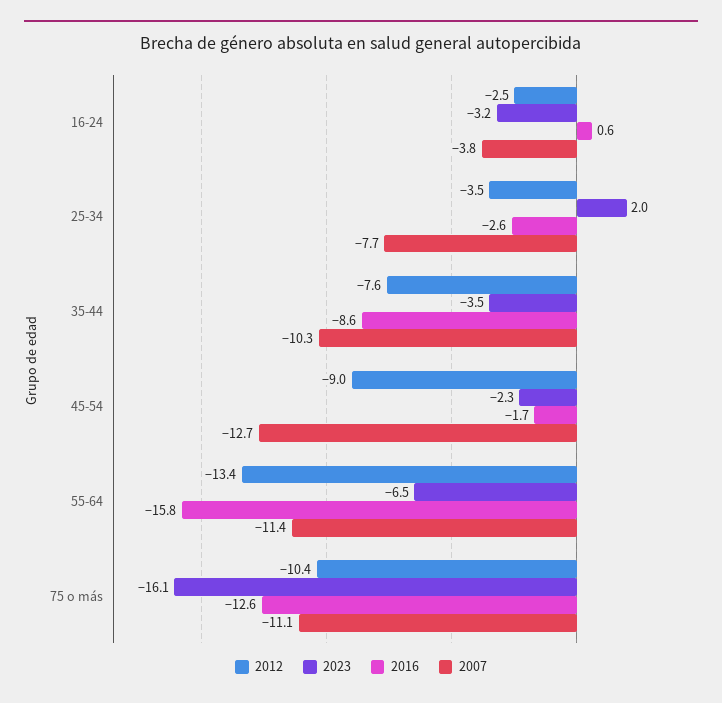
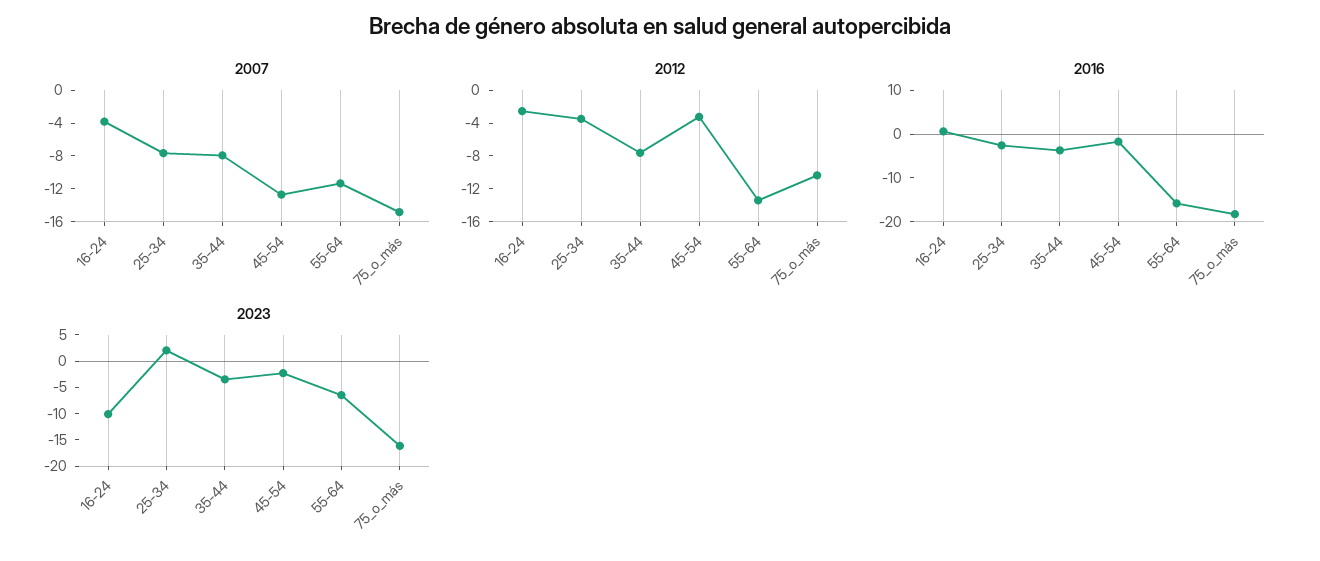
  {
    "2012": {
      "16-24": -2.5,
      "25-34": -3.5,
      "35-44": -7.6,
-     "45-54": -9,
+     "45-54": -3,
      "55-64": -13.4,
      "75 o más": -10.4
    },
    "2023": {
-     "16-24": -3.2,
+     "16-24": -10,
      "25-34": 2,
      "35-44": -3.5,
      "45-54": -2.3,
      "55-64": -6.5,
      "75 o más": -16.1
    },
    "2016": {
      "16-24": 0.6,
      "25-34": -2.6,
-     "35-44": -8.6,
+     "35-44": -4,
      "45-54": -1.7,
      "55-64": -15.8,
-     "75 o más": -12.6
+     "75 o más": -18
    },
    "2007": {
      "16-24": -3.8,
      "25-34": -7.7,
-     "35-44": -10.3,
+     "35-44": -8,
      "45-54": -12.7,
      "55-64": -11.4,
-     "75 o más": -11.1
+     "75 o más": -15
    }
  }

